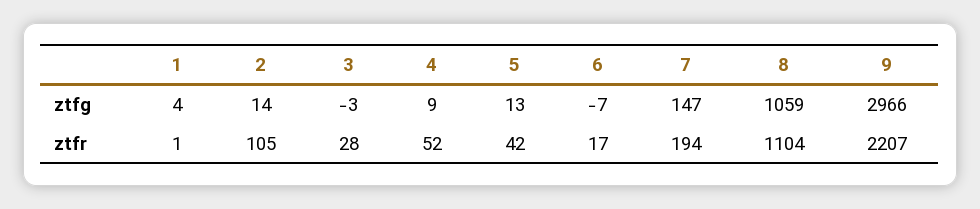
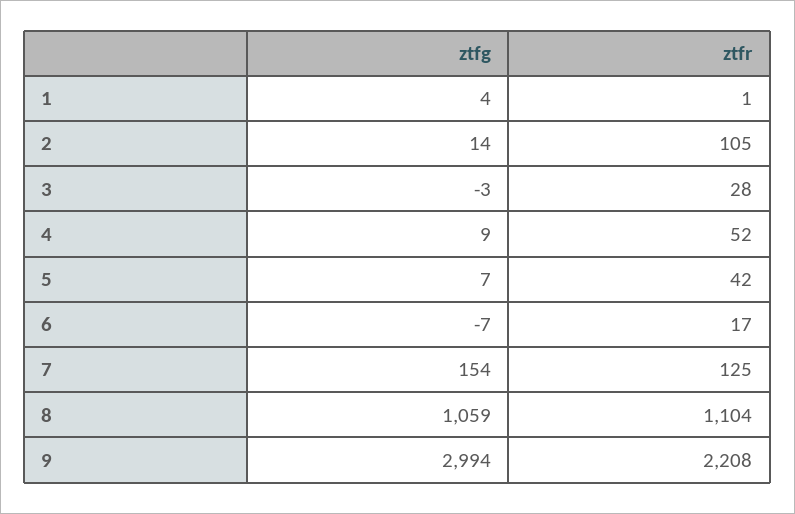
  {
    "1": {
      "ztfg": 4,
      "ztfr": 1
    },
    "2": {
      "ztfg": 14,
      "ztfr": 105
    },
    "3": {
      "ztfg": -3,
      "ztfr": 28
    },
    "4": {
      "ztfg": 9,
      "ztfr": 52
    },
    "5": {
-     "ztfg": 13,
+     "ztfg": 7,
      "ztfr": 42
    },
    "6": {
      "ztfg": -7,
      "ztfr": 17
    },
    "7": {
-     "ztfg": 147,
+     "ztfg": 154,
-     "ztfr": 194
+     "ztfr": 125
    },
    "8": {
      "ztfg": 1059,
      "ztfr": 1104
    },
    "9": {
-     "ztfg": 2966,
+     "ztfg": 2994,
-     "ztfr": 2207
+     "ztfr": 2208
    }
  }

